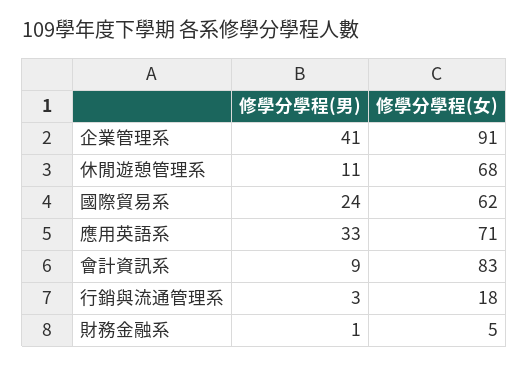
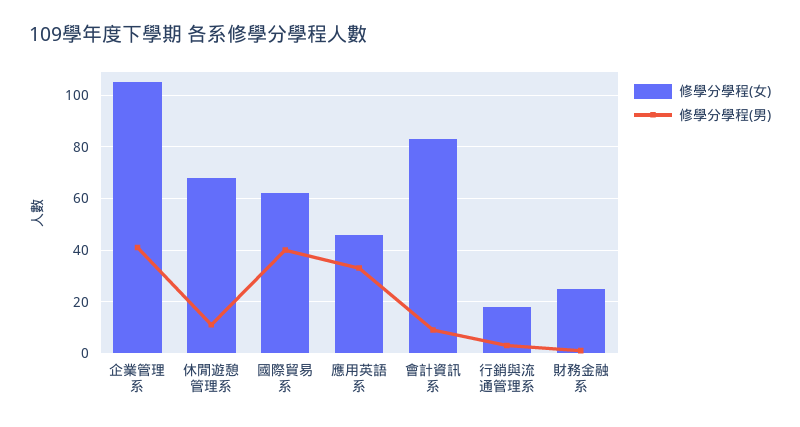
  {
    "修學分學程(男)": {
      "企業管理系": 41,
      "休閒遊憩管理系": 11,
-     "國際貿易系": 24,
+     "國際貿易系": 40,
      "應用英語系": 33,
      "會計資訊系": 9,
      "行銷與流通管理系": 3,
      "財務金融系": 1
    },
    "修學分學程(女)": {
-     "企業管理系": 91,
+     "企業管理系": 105,
      "休閒遊憩管理系": 68,
      "國際貿易系": 62,
-     "應用英語系": 71,
+     "應用英語系": 45,
      "會計資訊系": 83,
      "行銷與流通管理系": 18,
-     "財務金融系": 5
+     "財務金融系": 25
    }
  }

